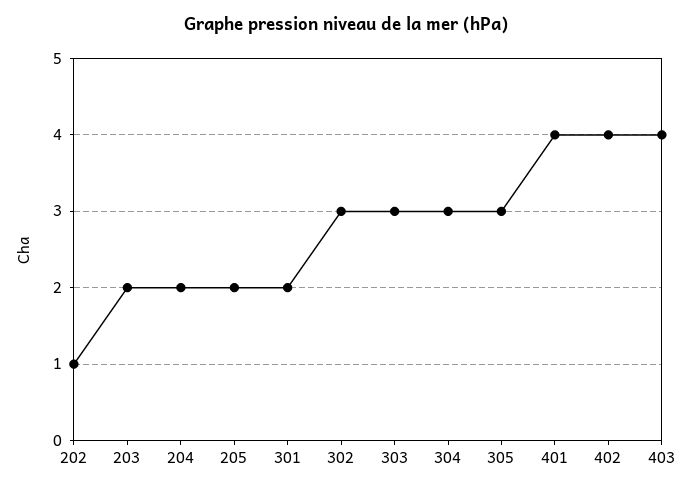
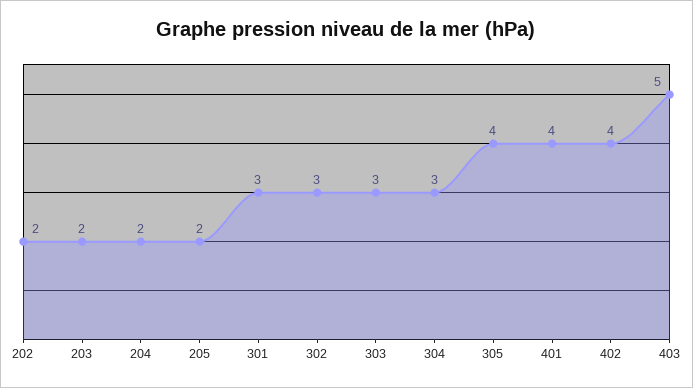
  {
-   "202": 1,
+   "202": 2,
    "203": 2,
    "204": 2,
    "205": 2,
-   "301": 2,
+   "301": 3,
    "302": 3,
    "303": 3,
    "304": 3,
-   "305": 3,
+   "305": 4,
    "401": 4,
    "402": 4,
-   "403": 4
+   "403": 5
  }

